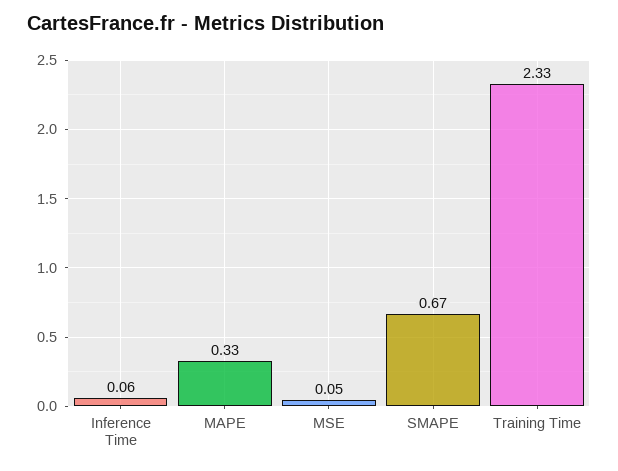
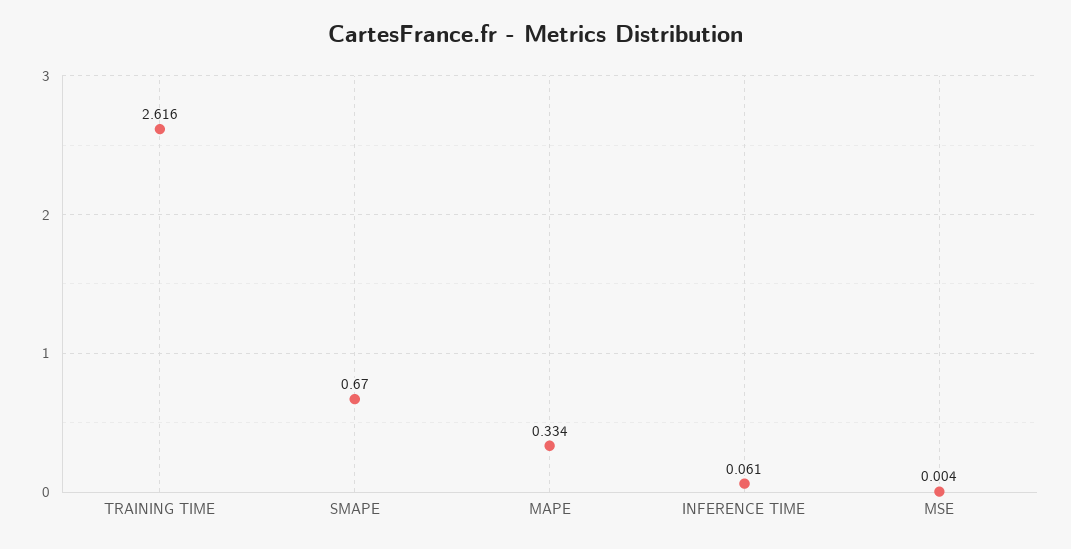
  {
    "Inference Time": 0.061,
    "MAPE": 0.334,
-   "MSE": 0.05,
+   "MSE": 0.004,
    "SMAPE": 0.67,
-   "Training Time": 2.33
+   "Training Time": 2.616
  }

